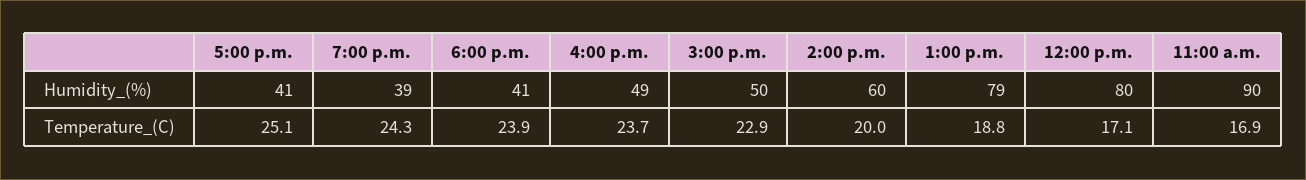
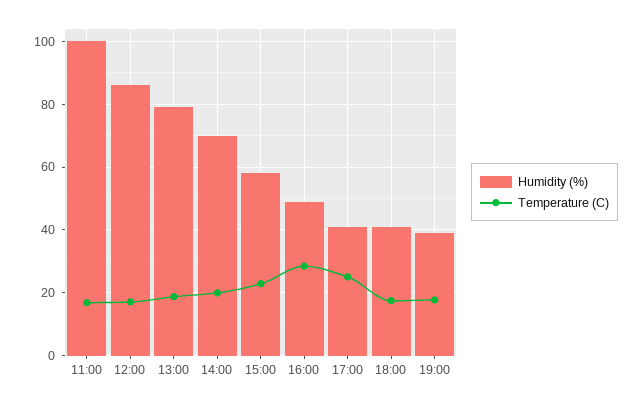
  {
    "Humidity_(%)": {
      "5:00 p.m.": 41,
      "7:00 p.m.": 39,
      "6:00 p.m.": 41,
      "4:00 p.m.": 49,
-     "3:00 p.m.": 50,
+     "3:00 p.m.": 58,
-     "2:00 p.m.": 60,
+     "2:00 p.m.": 70,
      "1:00 p.m.": 79,
-     "12:00 p.m.": 80,
+     "12:00 p.m.": 86,
-     "11:00 a.m.": 90
+     "11:00 a.m.": 100
    },
    "Temperature_(C)": {
      "5:00 p.m.": 25.1,
-     "7:00 p.m.": 24.3,
+     "7:00 p.m.": 18,
-     "6:00 p.m.": 23.9,
+     "6:00 p.m.": 18,
-     "4:00 p.m.": 23.7,
+     "4:00 p.m.": 28,
      "3:00 p.m.": 22.9,
      "2:00 p.m.": 20,
      "1:00 p.m.": 18.8,
      "12:00 p.m.": 17.1,
      "11:00 a.m.": 16.9
    }
  }

